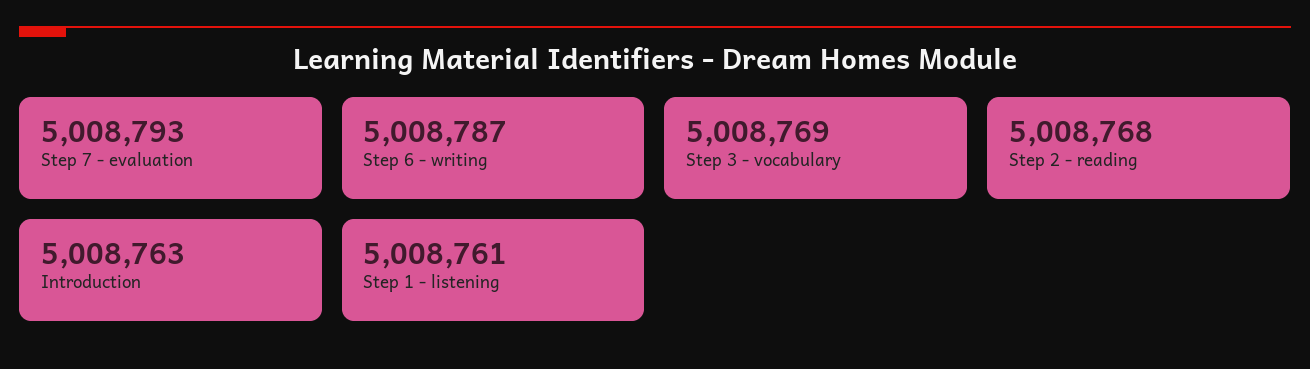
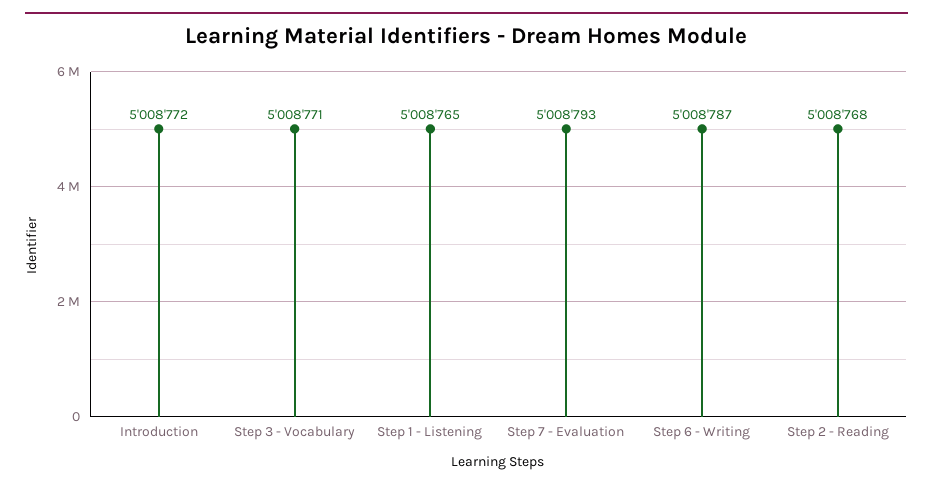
  {
    "Step 7 - evaluation": 5008793,
    "Step 6 - writing": 5008787,
-   "Step 3 - vocabulary": 5008769,
+   "Step 3 - vocabulary": 5008771,
    "Step 2 - reading": 5008768,
-   "Introduction": 5008763,
+   "Introduction": 5008772,
-   "Step 1 - listening": 5008761
+   "Step 1 - listening": 5008765
  }

